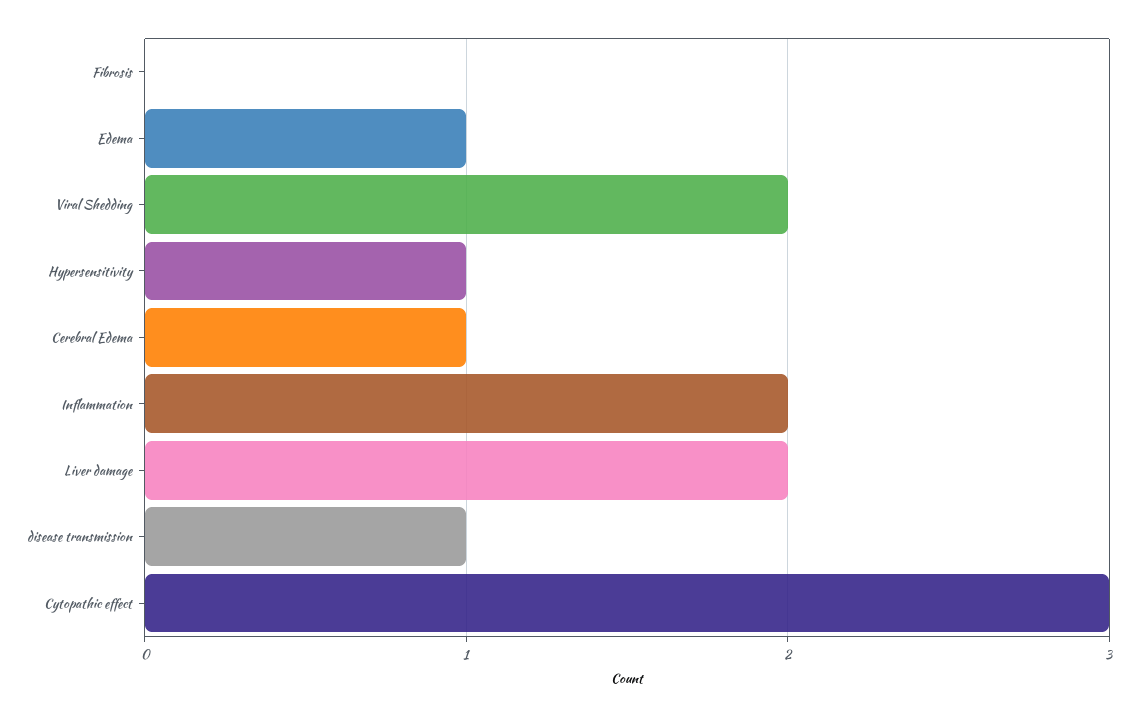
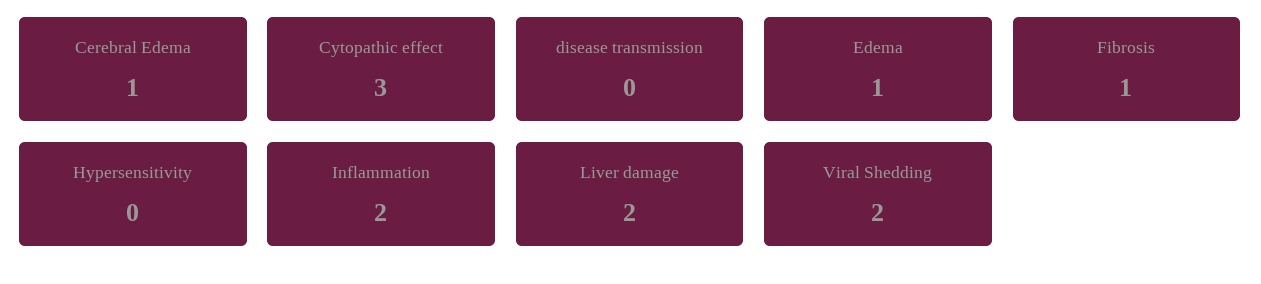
  {
-   "Fibrosis": 0,
+   "Fibrosis": 1,
    "Edema": 1,
    "Viral Shedding": 2,
-   "Hypersensitivity": 1,
+   "Hypersensitivity": 0,
    "Cerebral Edema": 1,
    "Inflammation": 2,
    "Liver damage": 2,
-   "disease transmission": 1,
+   "disease transmission": 0,
    "Cytopathic effect": 3
  }

